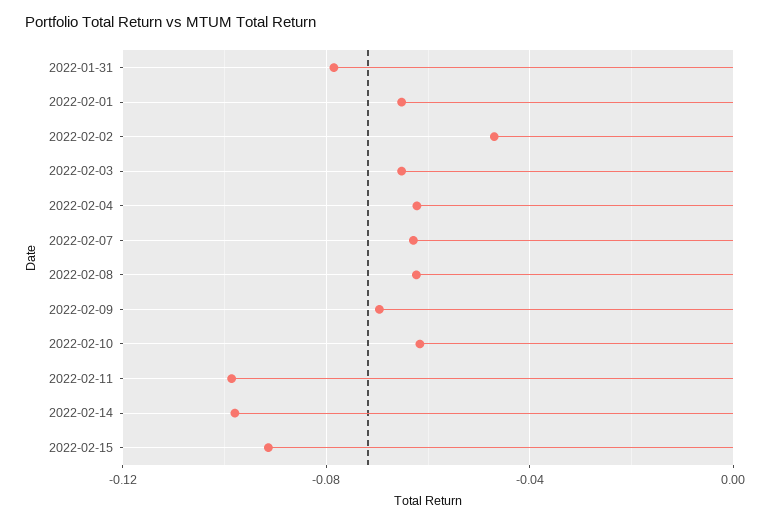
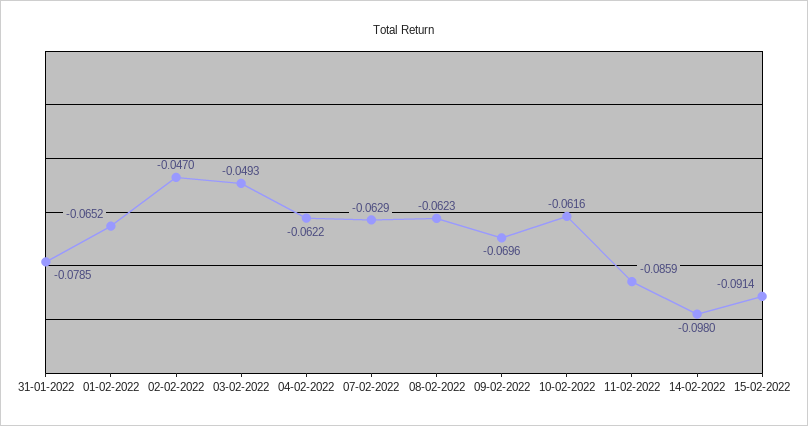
  {
    "2022-01-31": -0.0785,
    "2022-02-01": -0.0652,
    "2022-02-02": -0.047,
-   "2022-02-03": -0.065,
+   "2022-02-03": -0.0493,
    "2022-02-04": -0.0622,
    "2022-02-07": -0.0629,
    "2022-02-08": -0.0623,
    "2022-02-09": -0.0696,
    "2022-02-10": -0.0616,
-   "2022-02-11": -0.1,
+   "2022-02-11": -0.0859,
    "2022-02-14": -0.098,
    "2022-02-15": -0.0914
  }

